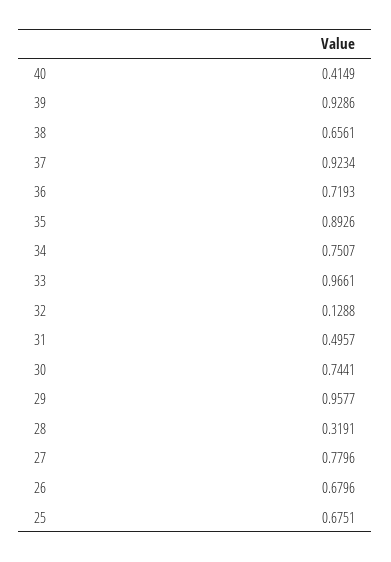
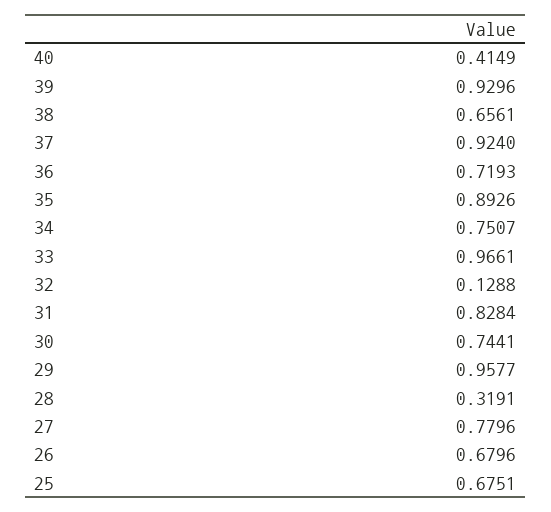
  {
    "40": 0.4149,
-   "39": 0.9286,
+   "39": 0.9296,
    "38": 0.6561,
-   "37": 0.9234,
+   "37": 0.924,
    "36": 0.7193,
    "35": 0.8926,
    "34": 0.7507,
    "33": 0.9661,
    "32": 0.1288,
-   "31": 0.4957,
+   "31": 0.8284,
    "30": 0.7441,
    "29": 0.9577,
    "28": 0.3191,
    "27": 0.7796,
    "26": 0.6796,
    "25": 0.6751
  }

